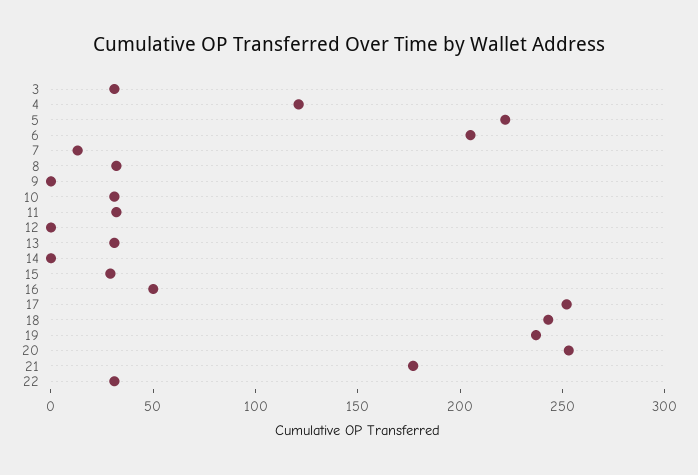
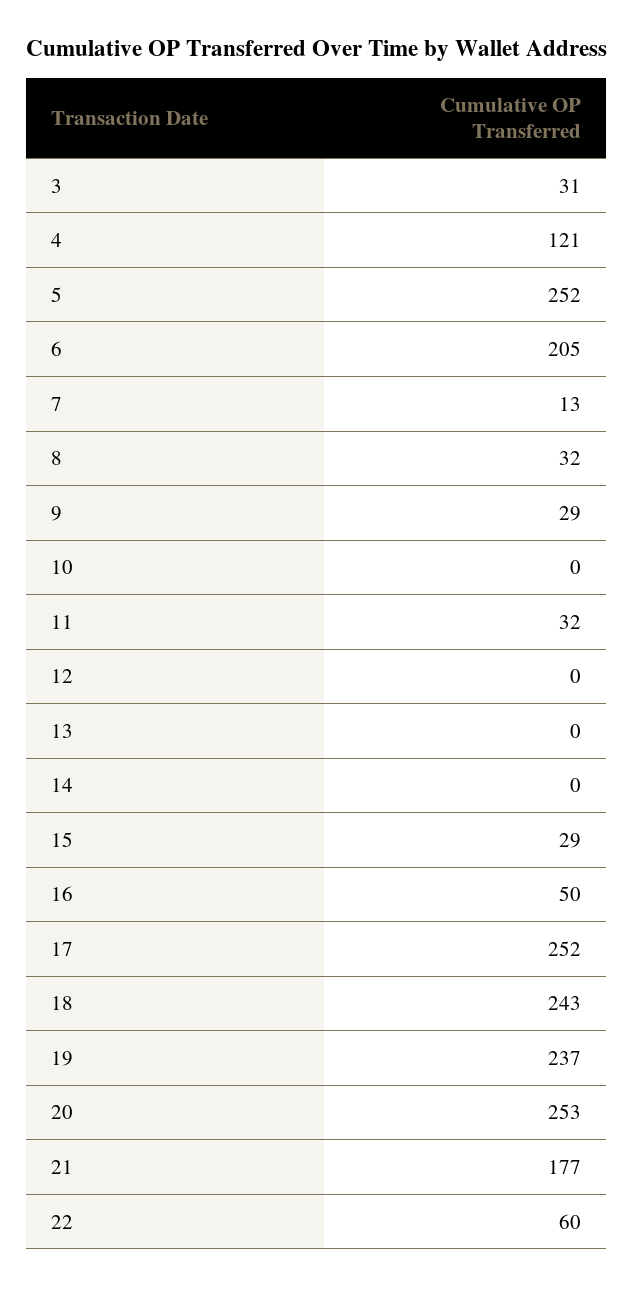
  {
    "3": 31,
    "4": 121,
-   "5": 220,
+   "5": 252,
    "6": 205,
    "7": 13,
    "8": 32,
-   "9": 0,
+   "9": 29,
-   "10": 30,
+   "10": 0,
    "11": 32,
    "12": 0,
-   "13": 30,
+   "13": 0,
    "14": 0,
    "15": 29,
    "16": 50,
    "17": 252,
    "18": 243,
    "19": 237,
    "20": 253,
    "21": 177,
-   "22": 30
+   "22": 60
  }

